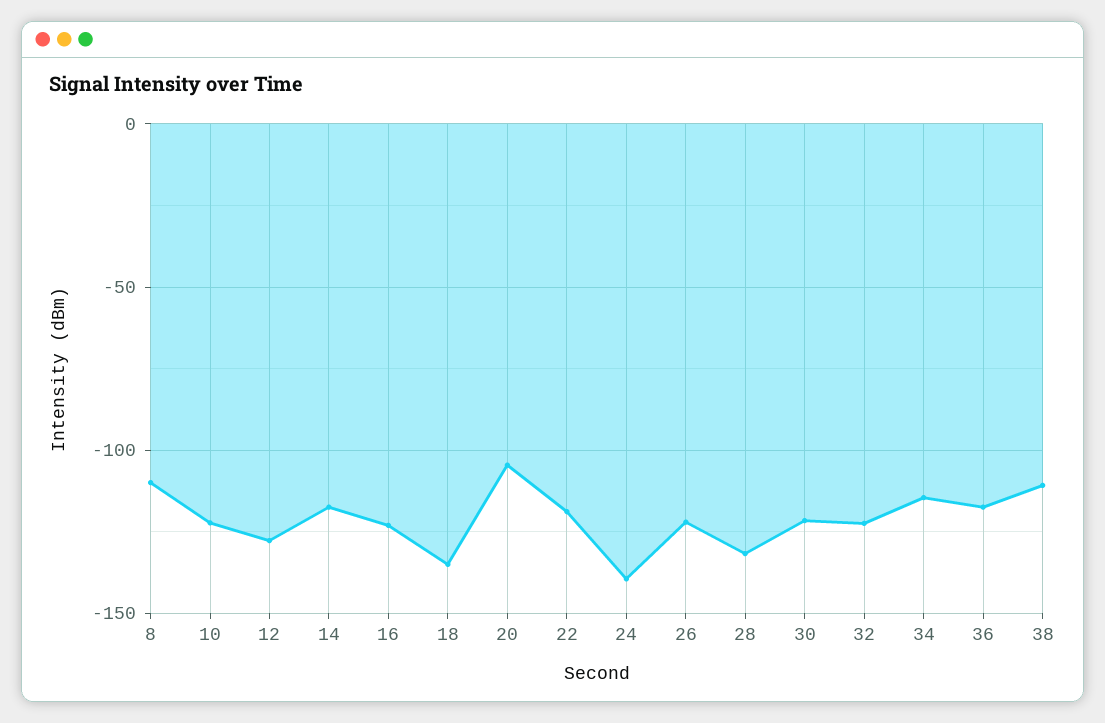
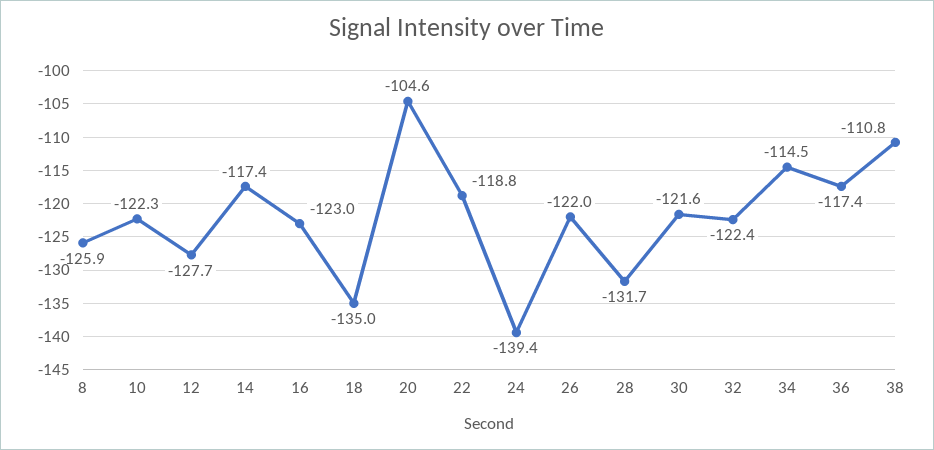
  {
-   "8": -110,
+   "8": -125.9,
    "10": -122.3,
    "12": -127.7,
    "14": -117.4,
    "16": -123,
    "18": -135,
    "20": -104.6,
    "22": -118.8,
    "24": -139.4,
    "26": -122,
    "28": -131.7,
    "30": -121.6,
    "32": -122.4,
    "34": -114.5,
    "36": -117.4,
    "38": -110.8
  }

